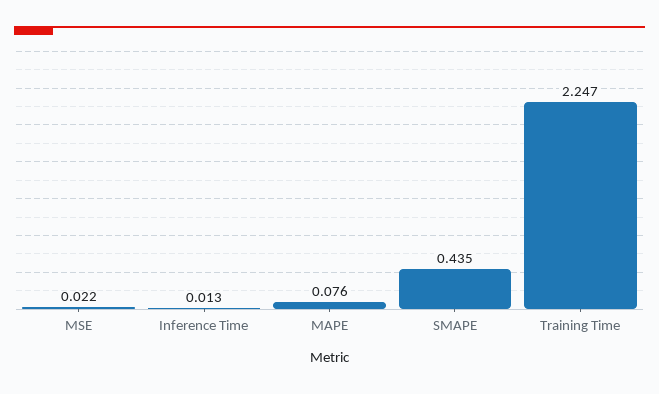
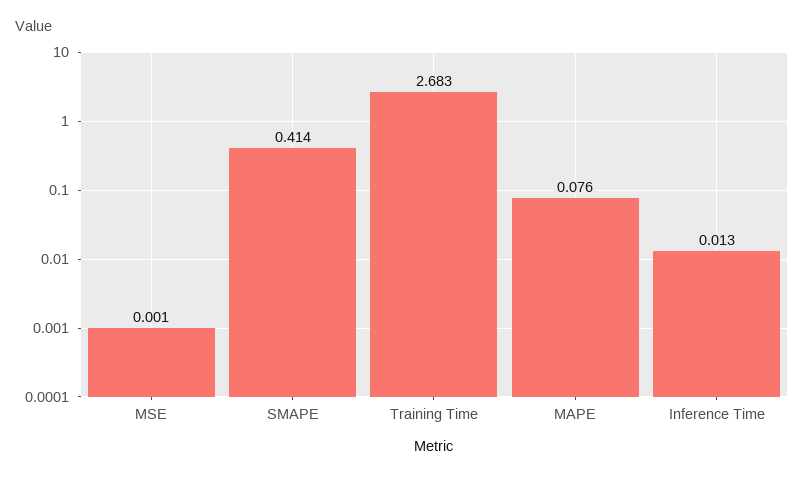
  {
-   "MSE": 0.022,
+   "MSE": 0.001,
    "Inference Time": 0.013,
    "MAPE": 0.076,
-   "SMAPE": 0.435,
+   "SMAPE": 0.414,
-   "Training Time": 2.247
+   "Training Time": 2.683
  }

